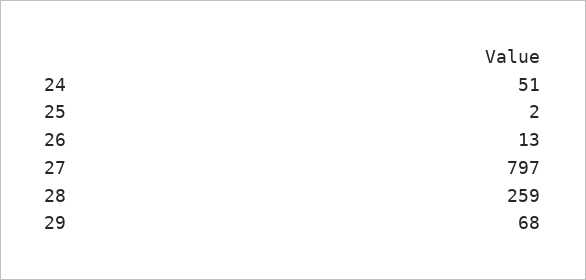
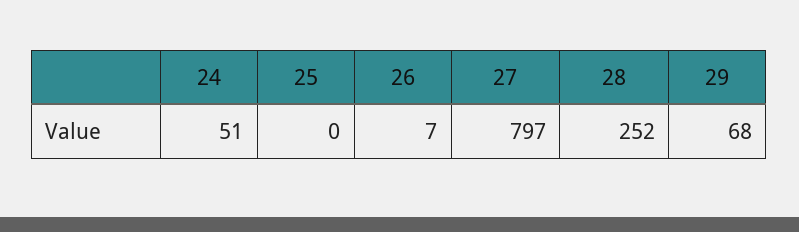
  {
    "24": 51,
-   "25": 2,
+   "25": 0,
-   "26": 13,
+   "26": 7,
    "27": 797,
-   "28": 259,
+   "28": 252,
    "29": 68
  }

